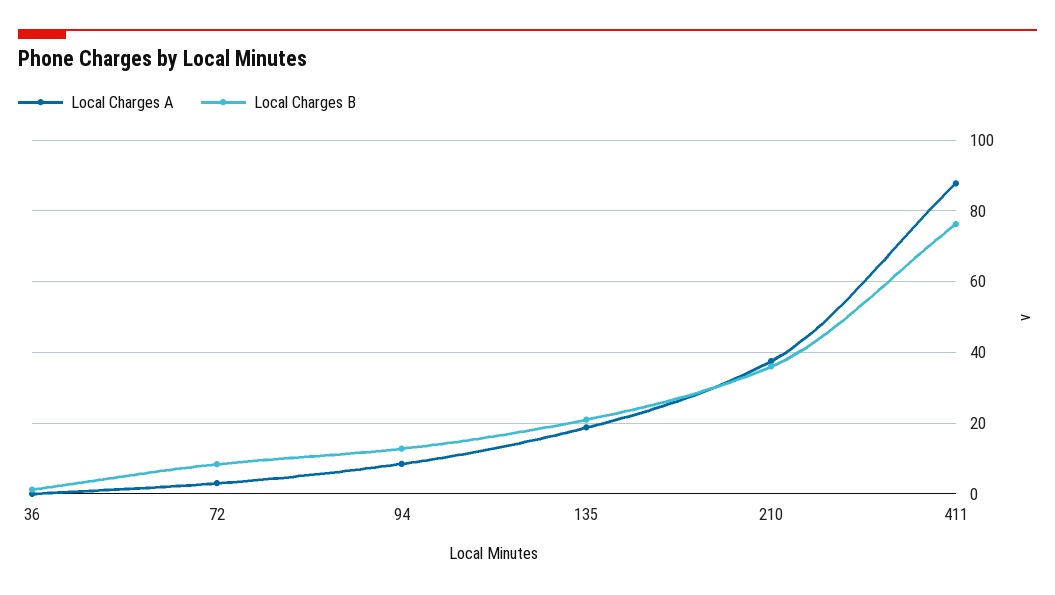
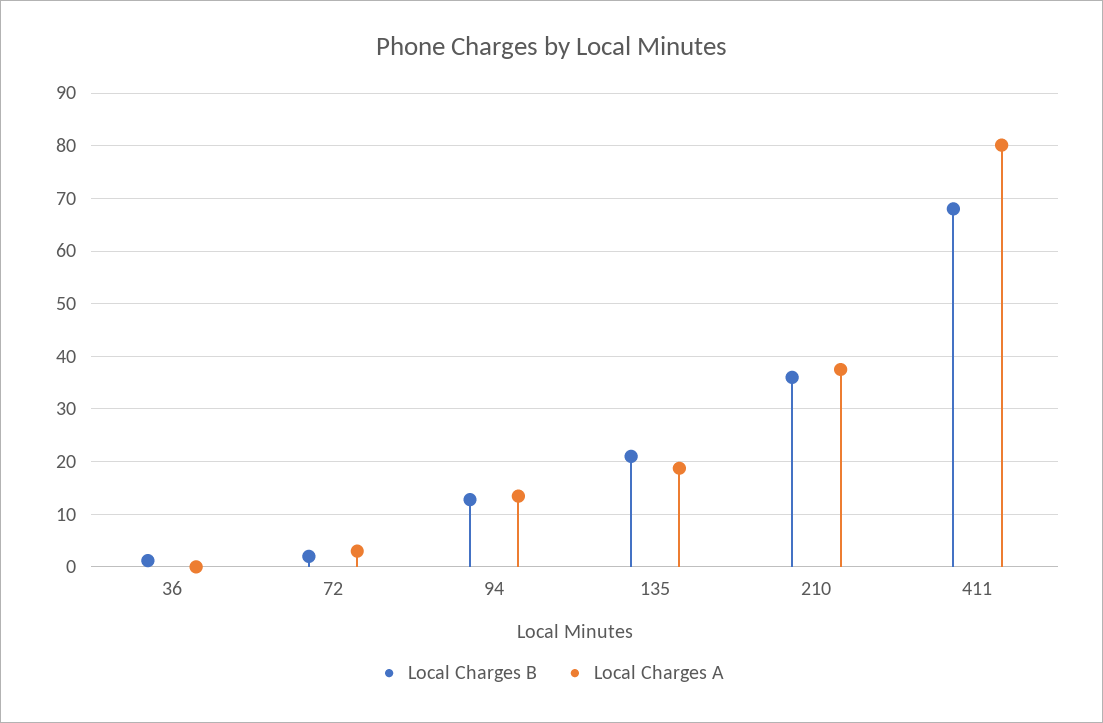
  {
    "Local Charges A": {
      "36": 0,
      "72": 4,
-     "94": 8,
+     "94": 14,
      "135": 18,
      "210": 38,
-     "411": 88
+     "411": 80
    },
    "Local Charges B": {
      "36": 2,
-     "72": 8,
+     "72": 2,
      "94": 12,
      "135": 22,
      "210": 36,
-     "411": 76
+     "411": 68
    }
  }

